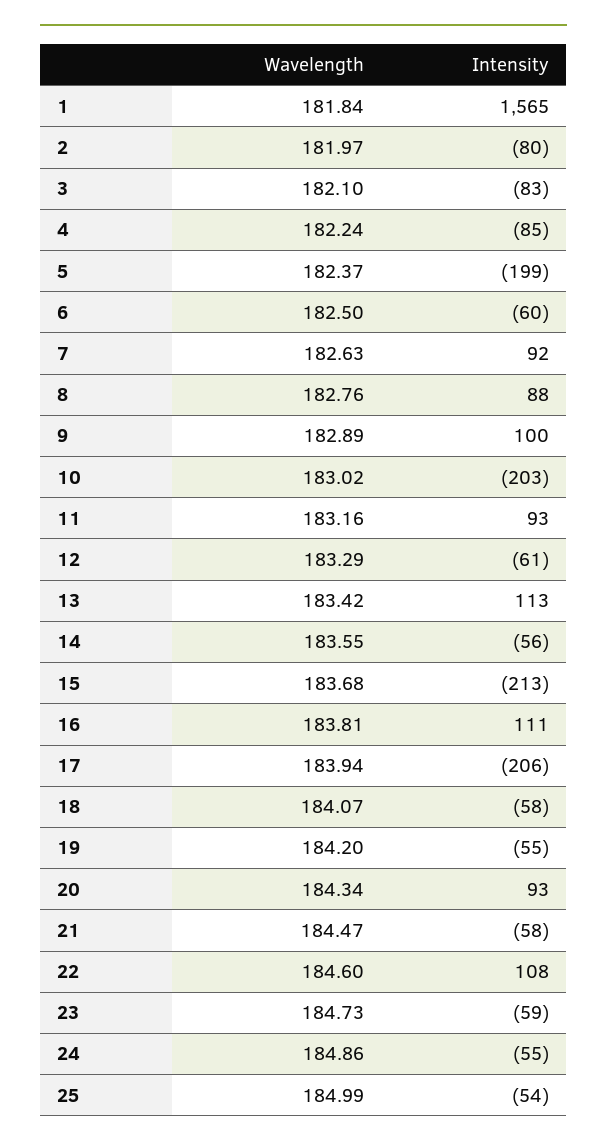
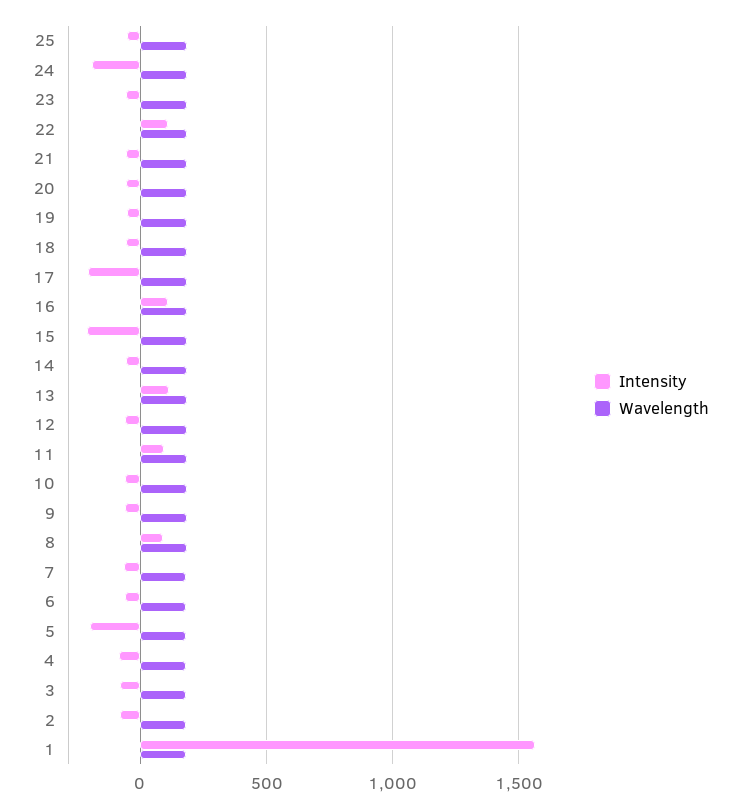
  {
    "Wavelength": {
      "1": 181.84,
      "2": 181.97,
      "3": 182.1,
      "4": 182.24,
      "5": 182.37,
      "6": 182.5,
      "7": 182.63,
      "8": 182.76,
      "9": 182.89,
      "10": 183.02,
      "11": 183.16,
      "12": 183.29,
      "13": 183.42,
      "14": 183.55,
      "15": 183.68,
      "16": 183.81,
      "17": 183.94,
      "18": 184.07,
      "19": 184.2,
      "20": 184.34,
      "21": 184.47,
      "22": 184.6,
      "23": 184.73,
      "24": 184.86,
      "25": 184.99
    },
    "Intensity": {
      "1": 1565,
      "2": -80,
      "3": -83,
      "4": -85,
      "5": -199,
      "6": -60,
-     "7": 92,
+     "7": -50,
      "8": 88,
-     "9": 100,
+     "9": -50,
-     "10": -203,
+     "10": -50,
      "11": 93,
      "12": -61,
      "13": 113,
      "14": -56,
      "15": -213,
      "16": 111,
      "17": -206,
      "18": -58,
      "19": -55,
-     "20": 93,
+     "20": -50,
      "21": -58,
      "22": 108,
      "23": -59,
-     "24": -55,
+     "24": -200,
      "25": -54
    }
  }

